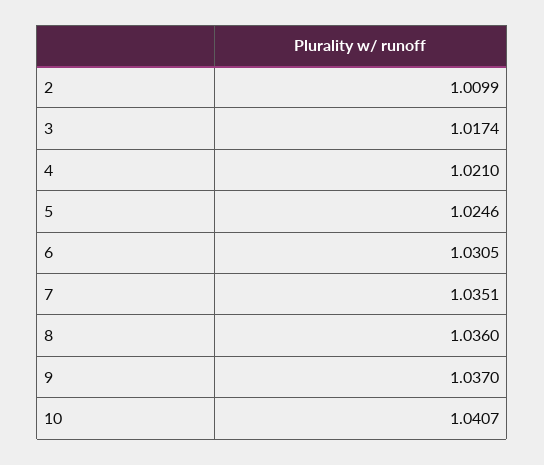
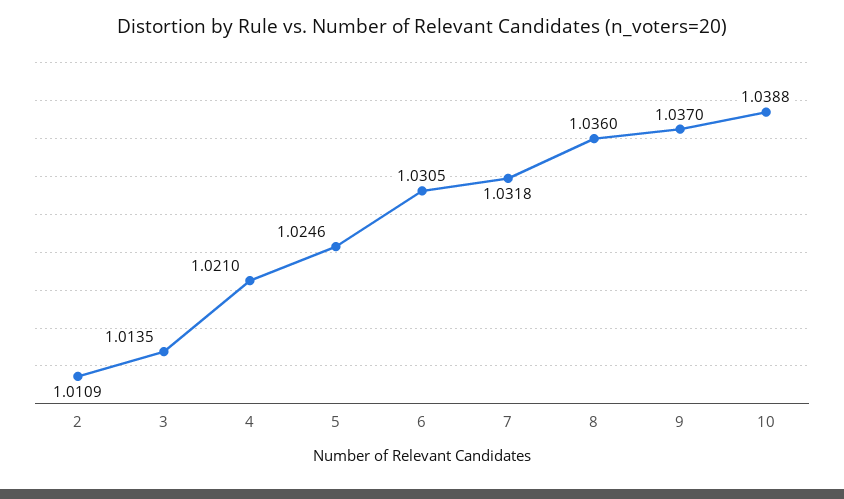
  {
-   "2": 1.0099,
+   "2": 1.0109,
-   "3": 1.0174,
+   "3": 1.0135,
    "4": 1.021,
    "5": 1.0246,
    "6": 1.0305,
-   "7": 1.0351,
+   "7": 1.0318,
    "8": 1.036,
    "9": 1.037,
-   "10": 1.0407
+   "10": 1.0388
  }

